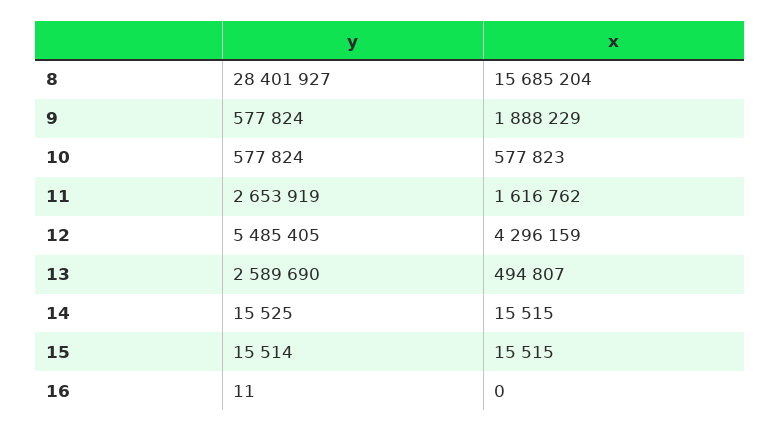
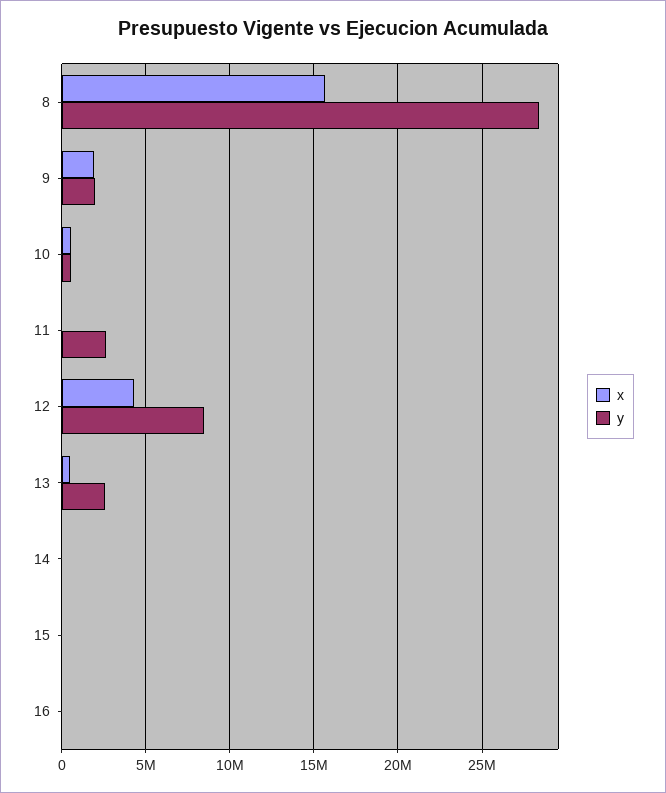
  {
    "y": {
      "8": 28401927,
-     "9": 577824,
+     "9": 2000000,
      "10": 577824,
      "11": 2653919,
-     "12": 5485405,
+     "12": 8500000,
      "13": 2589690,
      "14": 15525,
      "15": 15514,
      "16": 11
    },
    "x": {
      "8": 15685204,
      "9": 1888229,
      "10": 577823,
-     "11": 1616762,
+     "11": 0,
      "12": 4296159,
      "13": 494807,
      "14": 15515,
      "15": 15515,
      "16": 0
    }
  }

